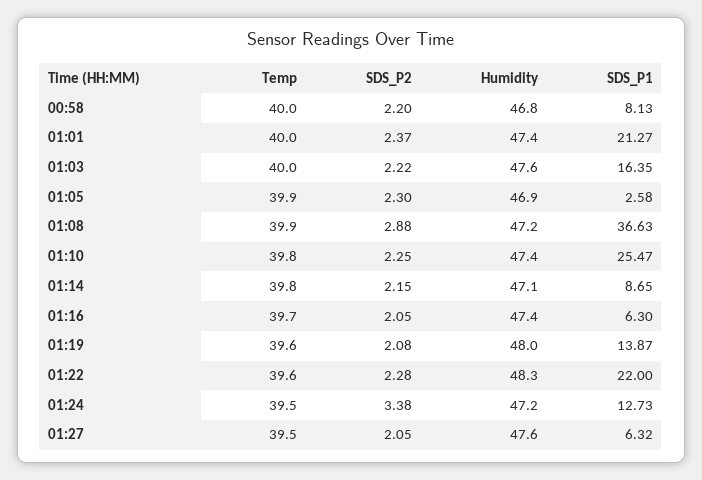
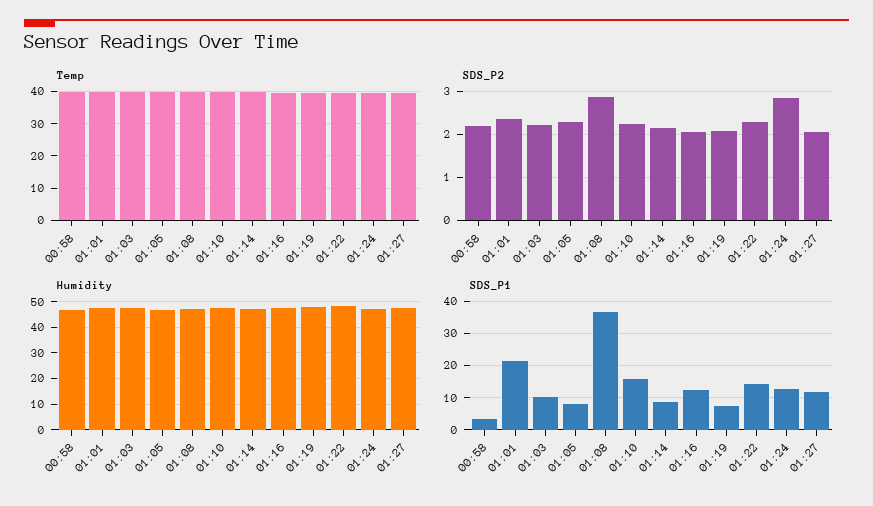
  {
    "Temp": {
      "00:58": 40,
      "01:01": 40,
      "01:03": 40,
      "01:05": 39.9,
      "01:08": 39.9,
      "01:10": 39.8,
      "01:14": 39.8,
      "01:16": 39.7,
      "01:19": 39.6,
      "01:22": 39.6,
      "01:24": 39.5,
      "01:27": 39.5
    },
    "SDS_P2": {
      "00:58": 2.2,
      "01:01": 2.37,
      "01:03": 2.22,
      "01:05": 2.3,
      "01:08": 2.88,
      "01:10": 2.25,
      "01:14": 2.15,
      "01:16": 2.05,
      "01:19": 2.08,
      "01:22": 2.28,
-     "01:24": 3.38,
+     "01:24": 2.8,
      "01:27": 2.05
    },
    "Humidity": {
      "00:58": 46.8,
      "01:01": 47.4,
      "01:03": 47.6,
      "01:05": 46.9,
      "01:08": 47.2,
      "01:10": 47.4,
      "01:14": 47.1,
      "01:16": 47.4,
      "01:19": 48,
      "01:22": 48.3,
      "01:24": 47.2,
      "01:27": 47.6
    },
    "SDS_P1": {
-     "00:58": 8.13,
+     "00:58": 4,
      "01:01": 21.27,
-     "01:03": 16.35,
+     "01:03": 10,
-     "01:05": 2.58,
+     "01:05": 8,
      "01:08": 36.63,
-     "01:10": 25.47,
+     "01:10": 16,
      "01:14": 8.65,
-     "01:16": 6.3,
+     "01:16": 12,
-     "01:19": 13.87,
+     "01:19": 8,
-     "01:22": 22,
+     "01:22": 14,
      "01:24": 12.73,
-     "01:27": 6.32
+     "01:27": 12
    }
  }

